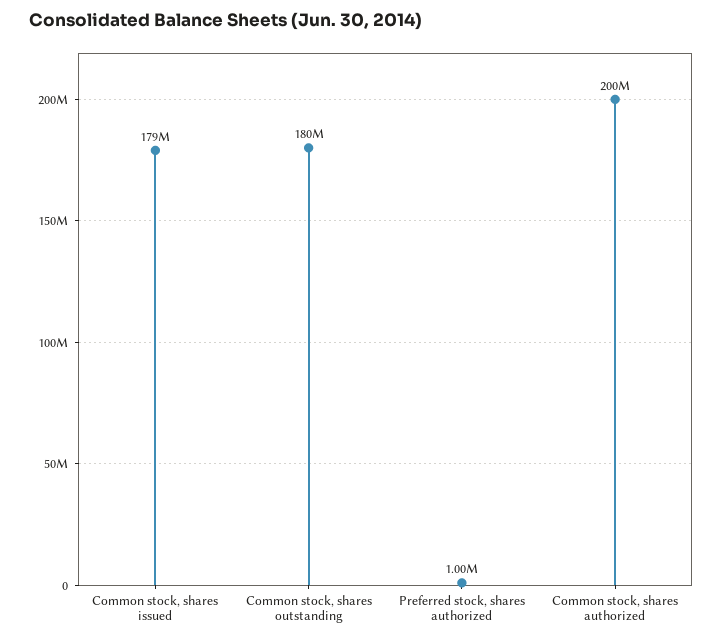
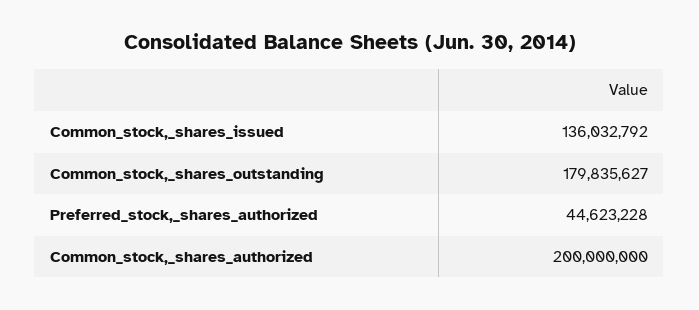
  {
-   "Common stock, shares issued": 179000000,
+   "Common stock, shares issued": 136032792,
    "Common stock, shares outstanding": 179835627,
-   "Preferred stock, shares authorized": 1000000,
+   "Preferred stock, shares authorized": 44623228,
    "Common stock, shares authorized": 200000000
  }

